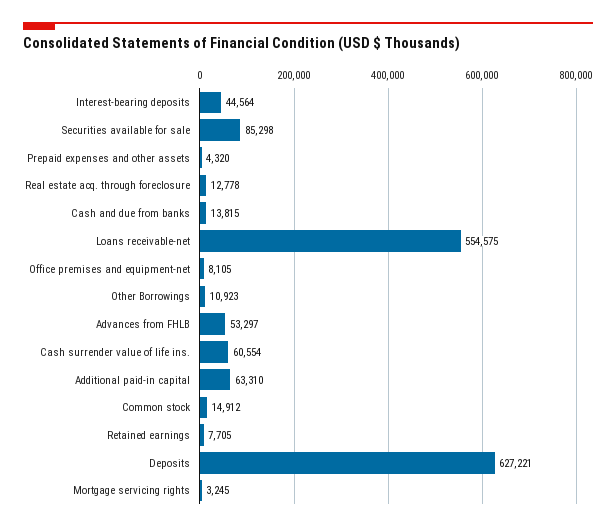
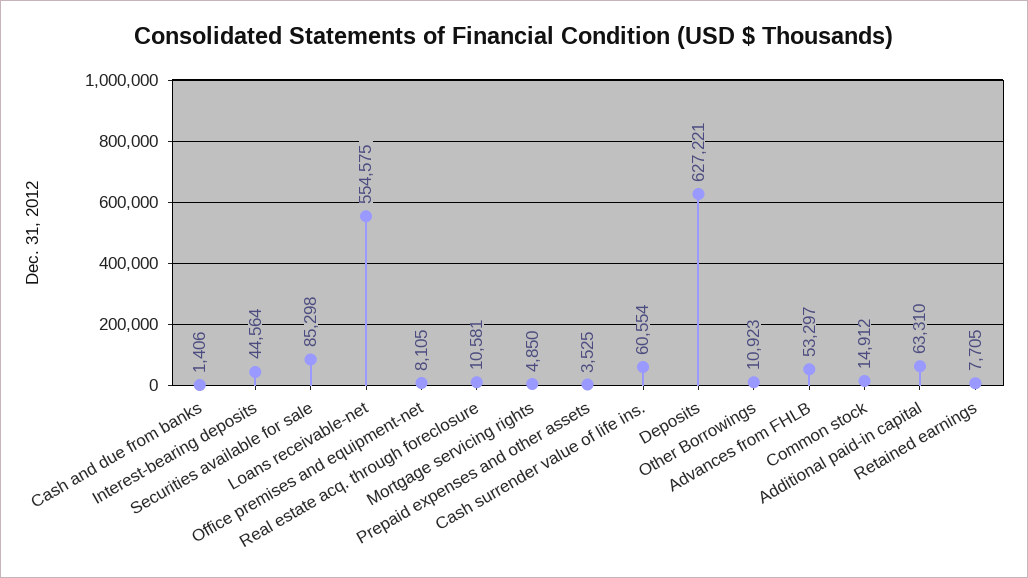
  {
    "Interest-bearing deposits": 44564,
    "Securities available for sale": 85298,
-   "Prepaid expenses and other assets": 4320,
+   "Prepaid expenses and other assets": 3525,
-   "Real estate acq. through foreclosure": 12778,
+   "Real estate acq. through foreclosure": 10581,
-   "Cash and due from banks": 13815,
+   "Cash and due from banks": 1406,
    "Loans receivable-net": 554575,
    "Office premises and equipment-net": 8105,
    "Other Borrowings": 10923,
    "Advances from FHLB": 53297,
    "Cash surrender value of life ins.": 60554,
    "Additional paid-in capital": 63310,
    "Common stock": 14912,
    "Retained earnings": 7705,
    "Deposits": 627221,
-   "Mortgage servicing rights": 3245
+   "Mortgage servicing rights": 4850
  }

